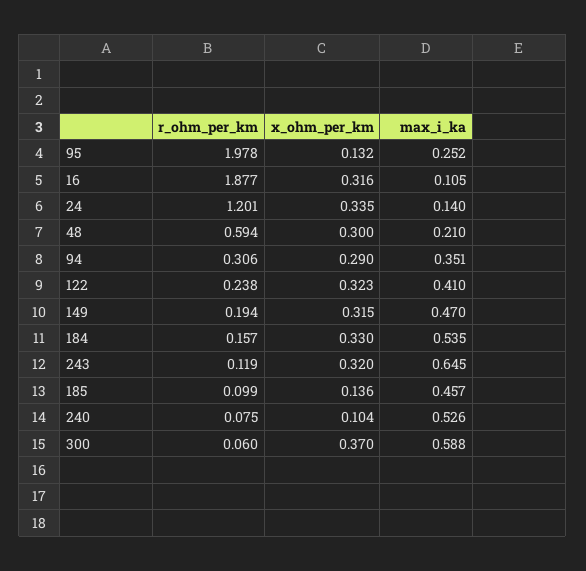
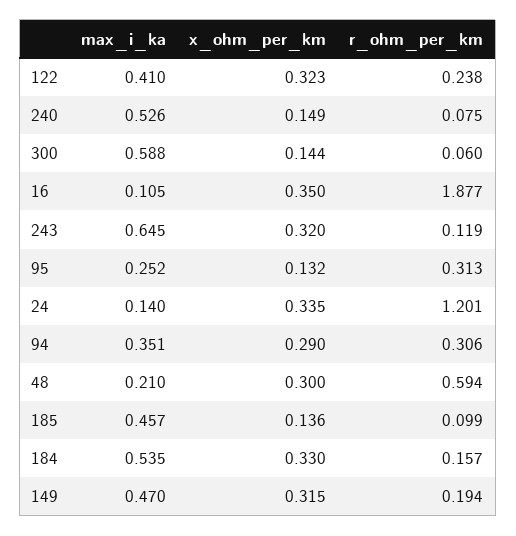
  {
    "r_ohm_per_km": {
-     "95": 1.978,
+     "95": 0.313,
      "16": 1.877,
      "24": 1.201,
      "48": 0.594,
      "94": 0.306,
      "122": 0.238,
      "149": 0.194,
      "184": 0.157,
      "243": 0.119,
      "185": 0.099,
      "240": 0.075,
      "300": 0.06
    },
    "x_ohm_per_km": {
      "95": 0.132,
-     "16": 0.316,
+     "16": 0.35,
      "24": 0.335,
      "48": 0.3,
      "94": 0.29,
      "122": 0.323,
      "149": 0.315,
      "184": 0.33,
      "243": 0.32,
      "185": 0.136,
-     "240": 0.104,
+     "240": 0.149,
-     "300": 0.37
+     "300": 0.144
    },
    "max_i_ka": {
      "95": 0.252,
      "16": 0.105,
      "24": 0.14,
      "48": 0.21,
      "94": 0.351,
      "122": 0.41,
      "149": 0.47,
      "184": 0.535,
      "243": 0.645,
      "185": 0.457,
      "240": 0.526,
      "300": 0.588
    }
  }

